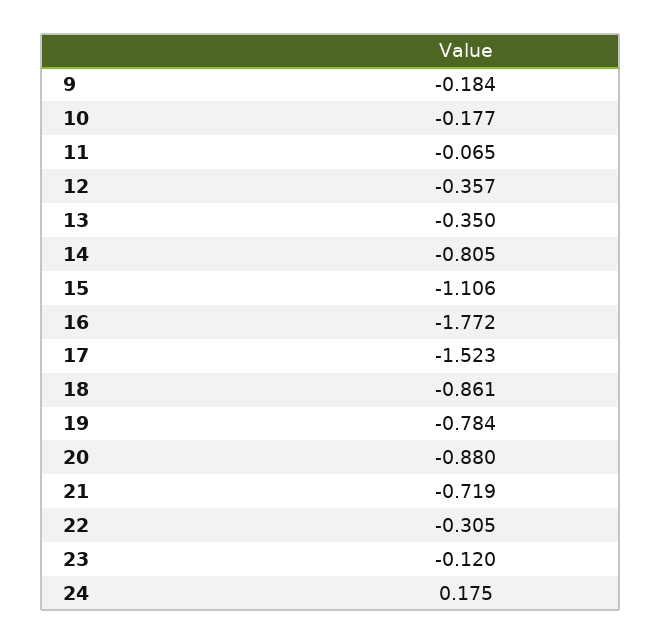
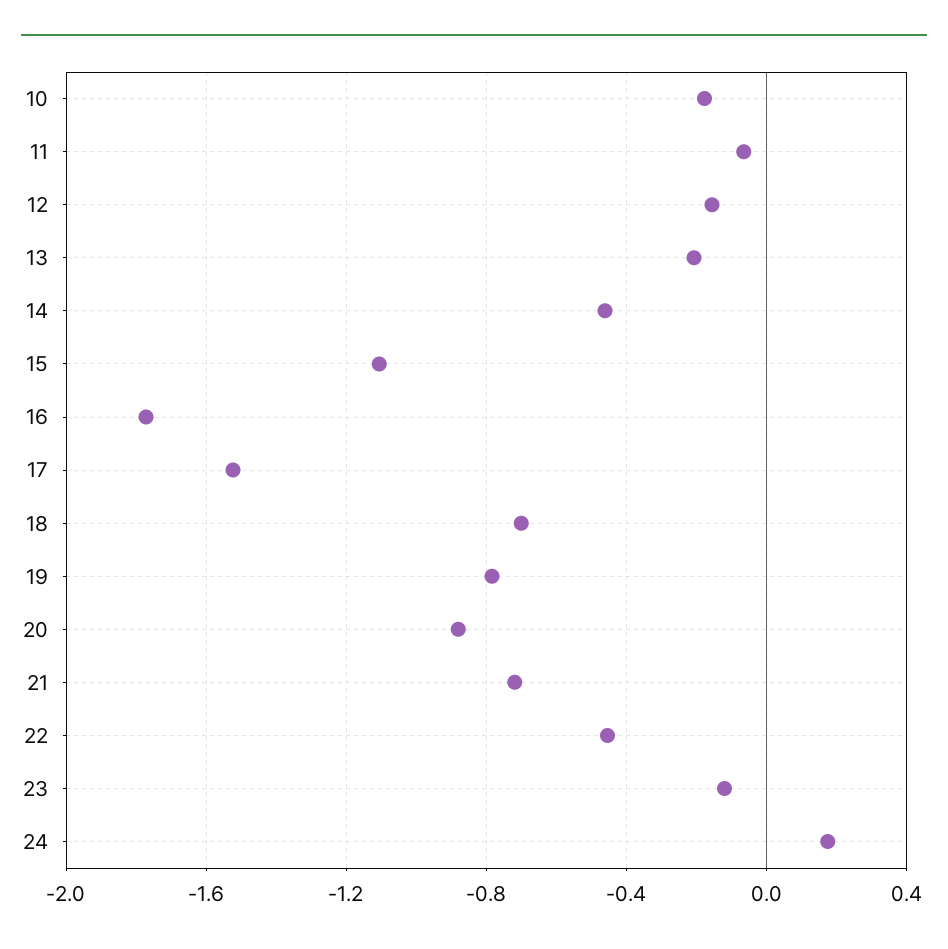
  {
-   "9": -0.184,
    "10": -0.177,
    "11": -0.065,
-   "12": -0.357,
+   "12": -0.15,
-   "13": -0.35,
+   "13": -0.2,
-   "14": -0.805,
+   "14": -0.45,
    "15": -1.106,
    "16": -1.772,
    "17": -1.523,
-   "18": -0.861,
+   "18": -0.7,
    "19": -0.784,
    "20": -0.88,
    "21": -0.719,
-   "22": -0.305,
+   "22": -0.45,
    "23": -0.12,
    "24": 0.175
  }

